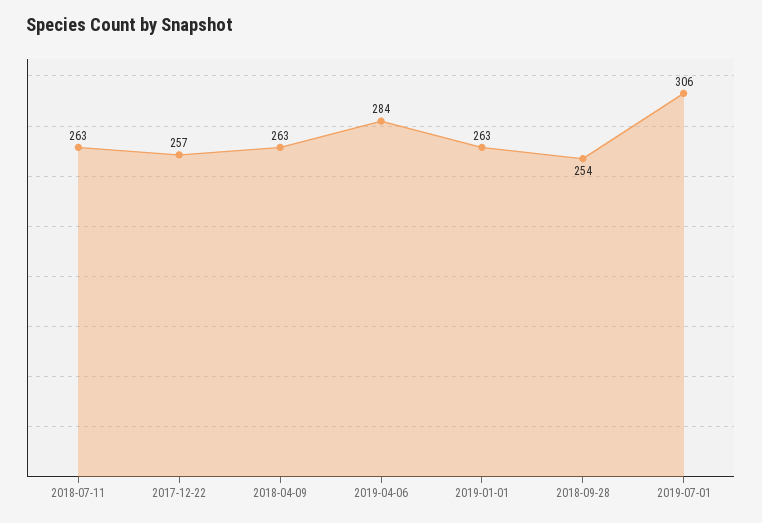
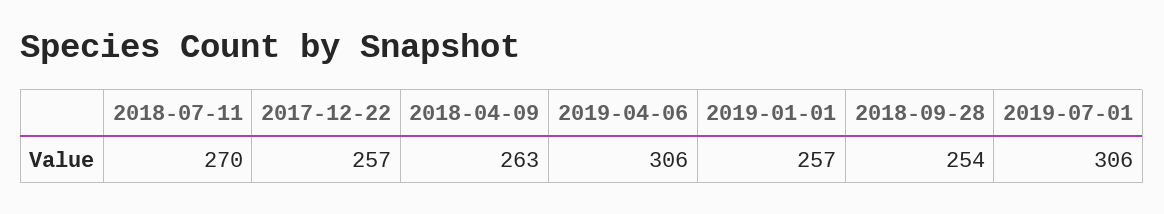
  {
-   "2018-07-11": 263,
+   "2018-07-11": 270,
    "2017-12-22": 257,
    "2018-04-09": 263,
-   "2019-04-06": 284,
+   "2019-04-06": 306,
-   "2019-01-01": 263,
+   "2019-01-01": 257,
    "2018-09-28": 254,
    "2019-07-01": 306
  }

